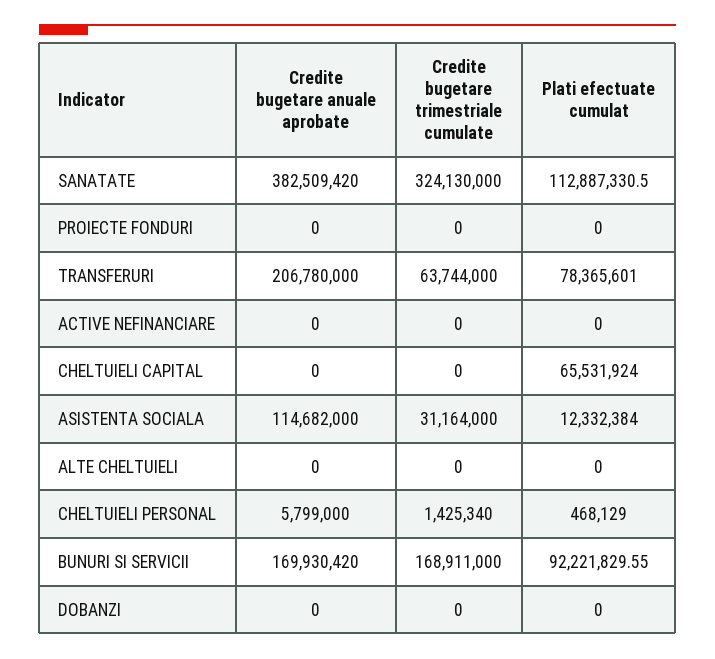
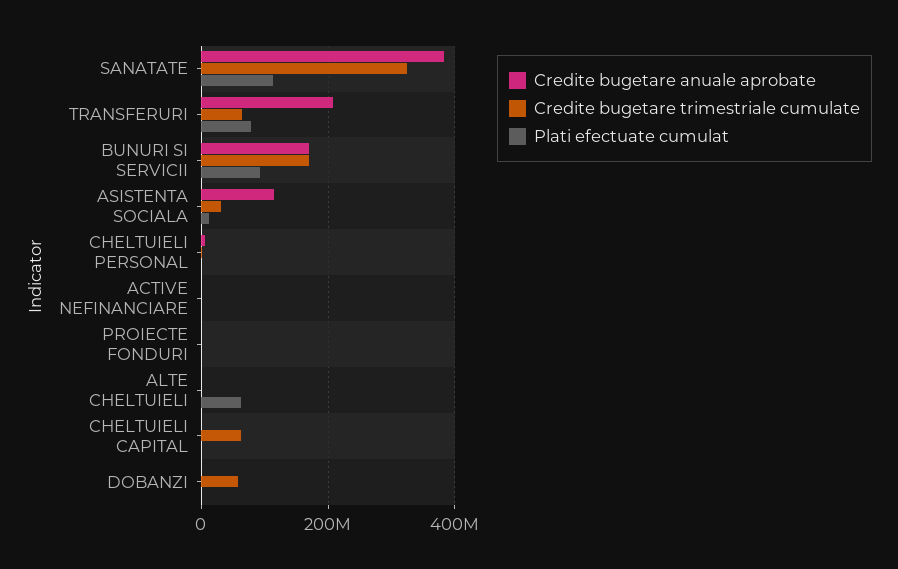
  {
    "Credite bugetare anuale aprobate": {
      "SANATATE": 382509420,
      "PROIECTE FONDURI": 0,
      "TRANSFERURI": 206780000,
      "ACTIVE NEFINANCIARE": 0,
      "CHELTUIELI CAPITAL": 0,
      "ASISTENTA SOCIALA": 114682000,
      "ALTE CHELTUIELI": 0,
      "CHELTUIELI PERSONAL": 5799000,
      "BUNURI SI SERVICII": 169930420,
      "DOBANZI": 0
    },
    "Credite bugetare trimestriale cumulate": {
      "SANATATE": 324130000,
      "PROIECTE FONDURI": 0,
      "TRANSFERURI": 63744000,
      "ACTIVE NEFINANCIARE": 0,
-     "CHELTUIELI CAPITAL": 0,
+     "CHELTUIELI CAPITAL": 60000000,
      "ASISTENTA SOCIALA": 31164000,
      "ALTE CHELTUIELI": 0,
      "CHELTUIELI PERSONAL": 1425340,
      "BUNURI SI SERVICII": 168911000,
-     "DOBANZI": 0
+     "DOBANZI": 60000000
    },
    "Plati efectuate cumulat": {
      "SANATATE": 112887330.5,
      "PROIECTE FONDURI": 0,
      "TRANSFERURI": 78365601,
      "ACTIVE NEFINANCIARE": 0,
-     "CHELTUIELI CAPITAL": 65531924,
+     "CHELTUIELI CAPITAL": 0,
      "ASISTENTA SOCIALA": 12332384,
-     "ALTE CHELTUIELI": 0,
+     "ALTE CHELTUIELI": 60000000,
      "CHELTUIELI PERSONAL": 468129,
      "BUNURI SI SERVICII": 92221829.55,
      "DOBANZI": 0
    }
  }

